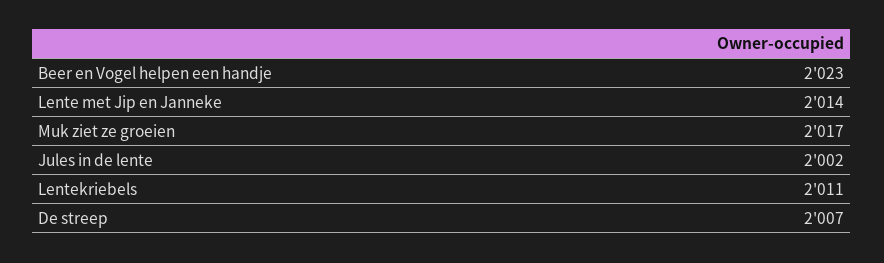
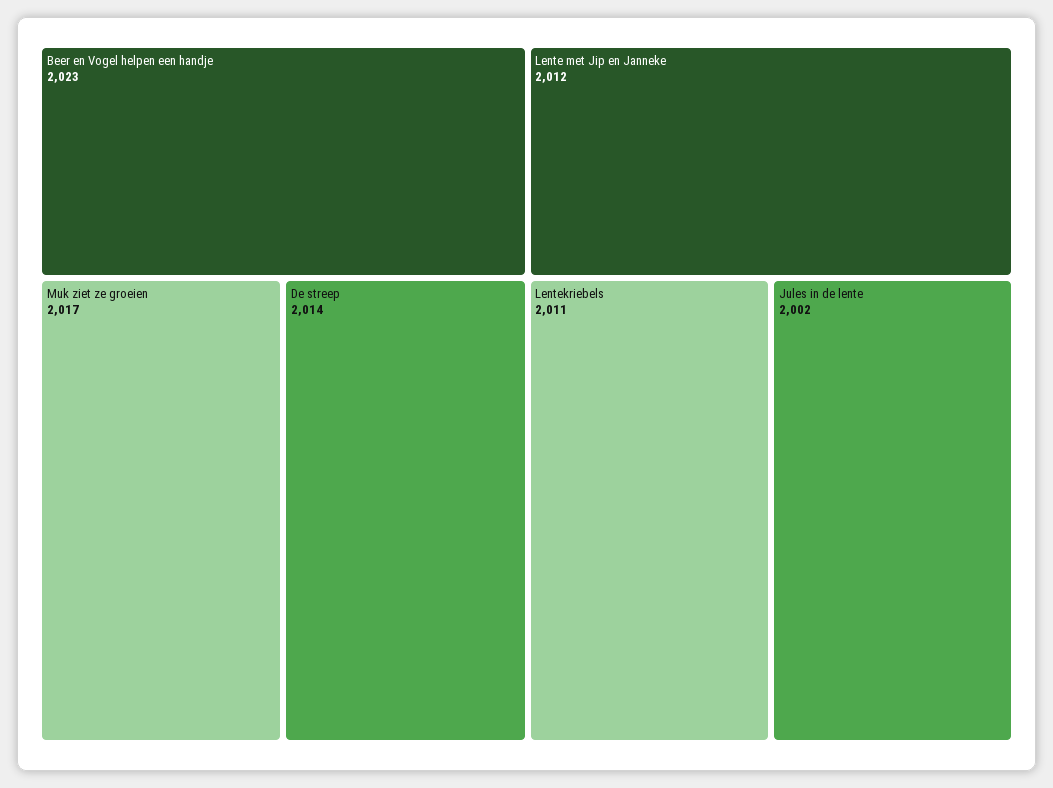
  {
    "Beer en Vogel helpen een handje": 2023,
-   "Lente met Jip en Janneke": 2014,
+   "Lente met Jip en Janneke": 2012,
    "Muk ziet ze groeien": 2017,
    "Jules in de lente": 2002,
    "Lentekriebels": 2011,
-   "De streep": 2007
+   "De streep": 2014
  }

